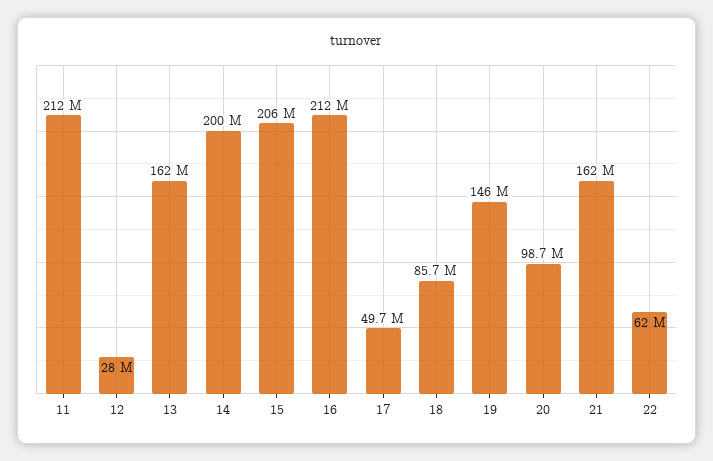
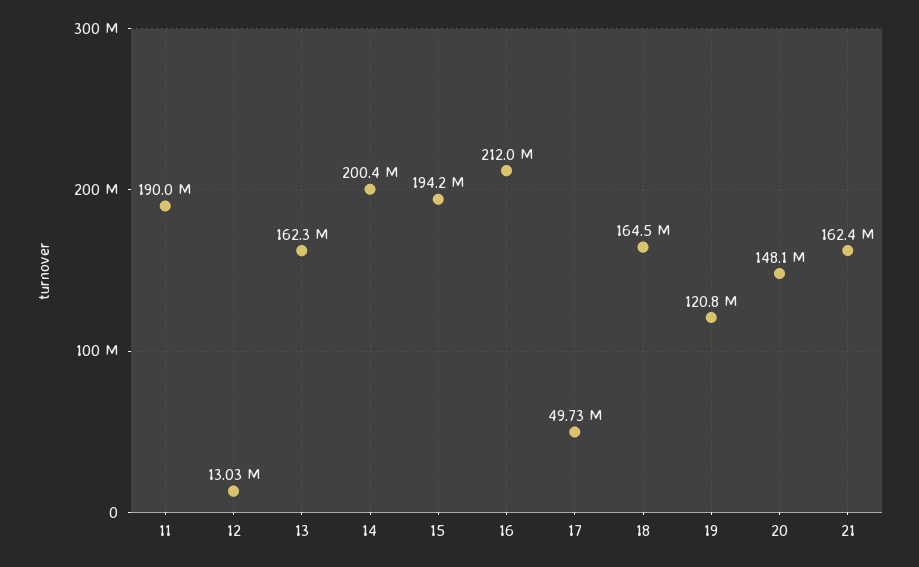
  {
-   "11": 212000000,
+   "11": 190000000,
-   "12": 28000000,
+   "12": 13030000,
    "13": 162300000,
    "14": 200400000,
-   "15": 206000000,
+   "15": 194200000,
    "16": 212000000,
    "17": 49730000,
-   "18": 85700000,
+   "18": 164500000,
-   "19": 146000000,
+   "19": 120800000,
-   "20": 98700000,
+   "20": 148100000,
-   "21": 162400000,
+   "21": 162400000
-   "22": 62000000
  }

